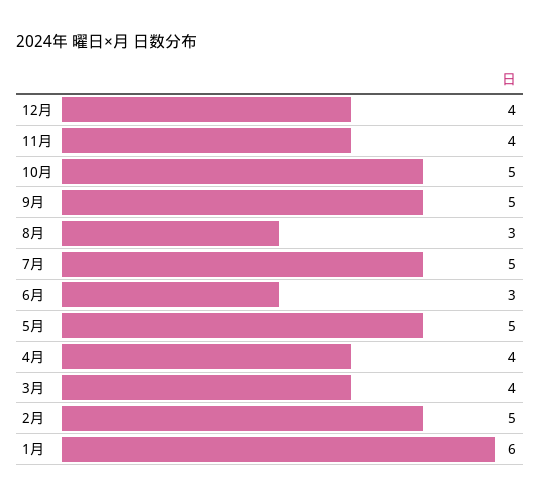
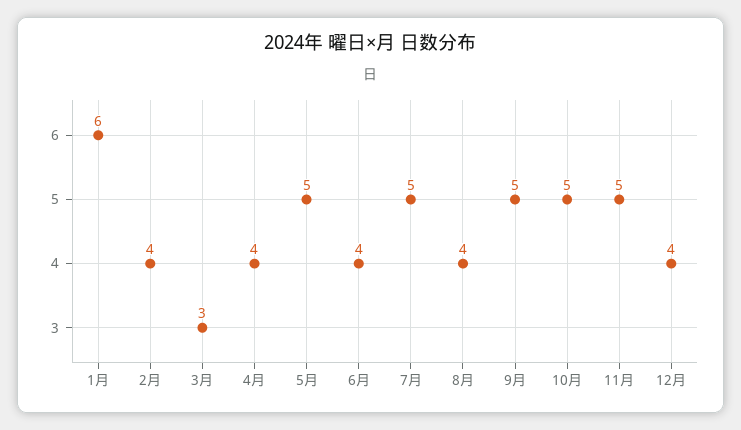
  {
    "12月": 4,
-   "11月": 4,
+   "11月": 5,
    "10月": 5,
    "9月": 5,
-   "8月": 3,
+   "8月": 4,
    "7月": 5,
-   "6月": 3,
+   "6月": 4,
    "5月": 5,
    "4月": 4,
-   "3月": 4,
+   "3月": 3,
-   "2月": 5,
+   "2月": 4,
    "1月": 6
  }

